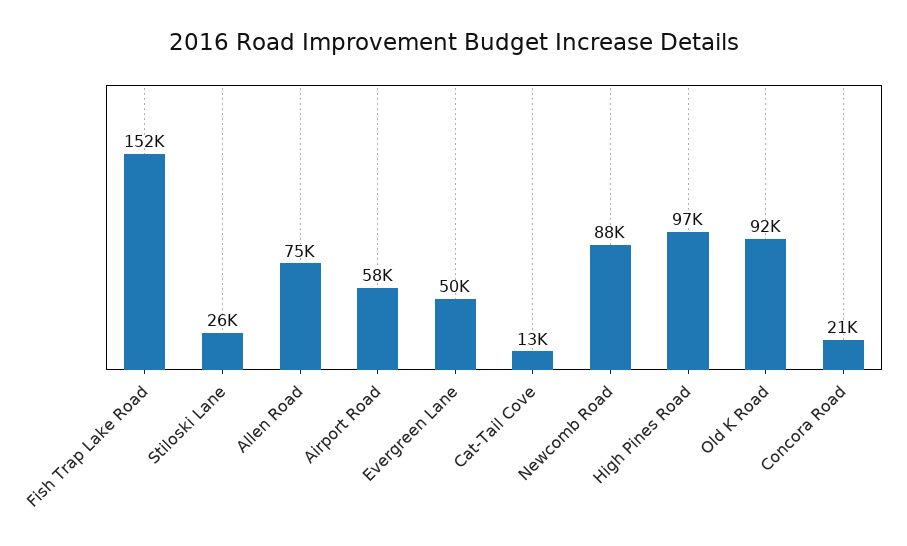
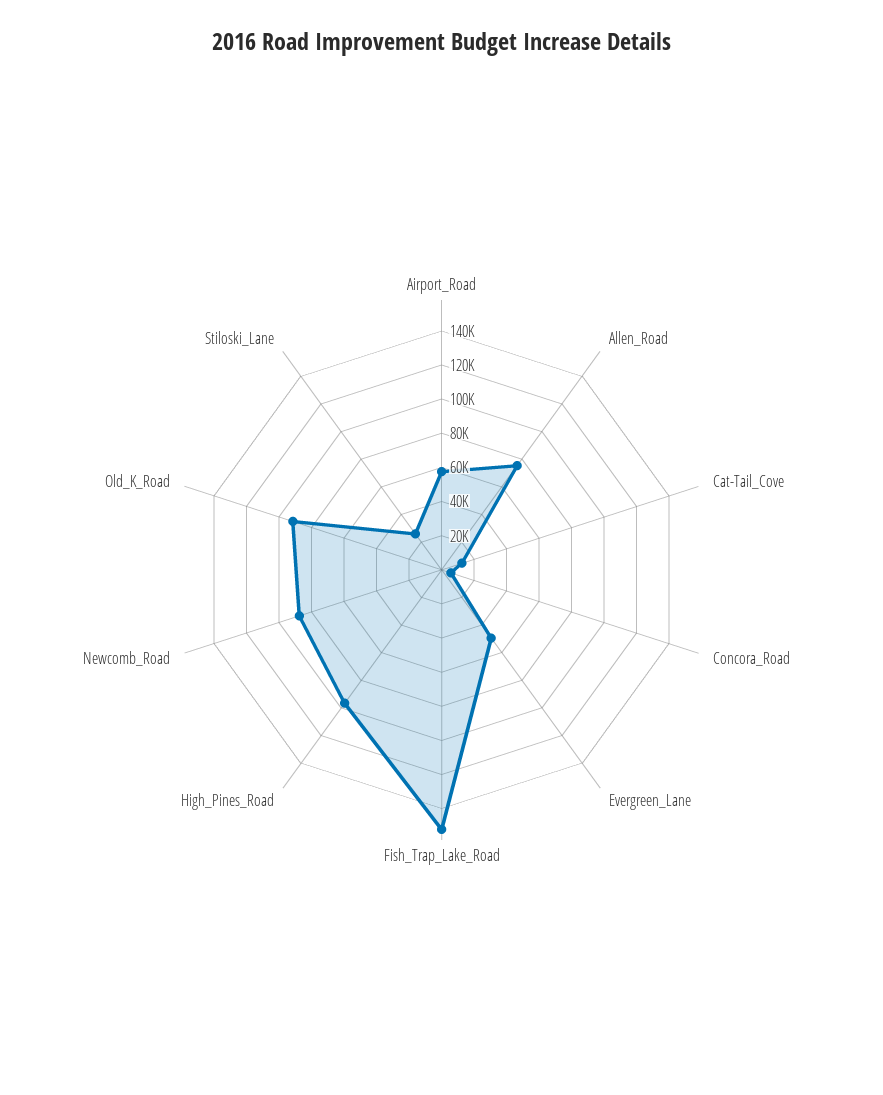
  {
    "Fish Trap Lake Road": 152000,
    "Stiloski Lane": 26000,
    "Allen Road": 75000,
    "Airport Road": 58000,
    "Evergreen Lane": 50000,
    "Cat-Tail Cove": 13000,
    "Newcomb Road": 88000,
    "High Pines Road": 97000,
    "Old K Road": 92000,
-   "Concora Road": 21000
+   "Concora Road": 5000
  }

